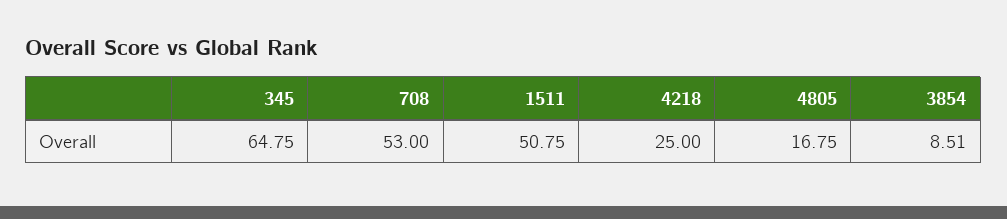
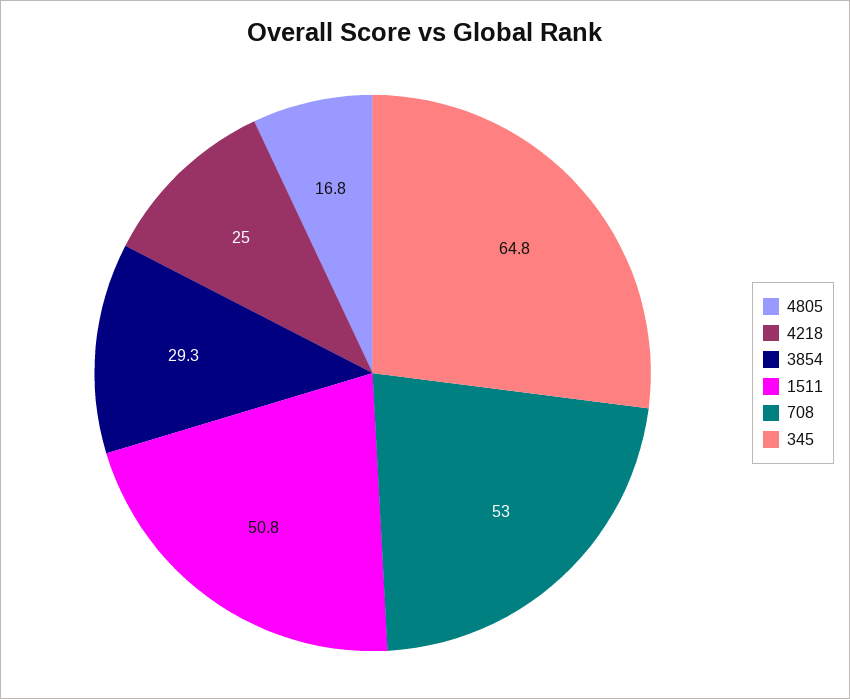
  {
    "345": 64.75,
    "708": 53,
    "1511": 50.75,
    "4218": 25,
    "4805": 16.75,
-   "3854": 8.51
+   "3854": 29.3
  }

